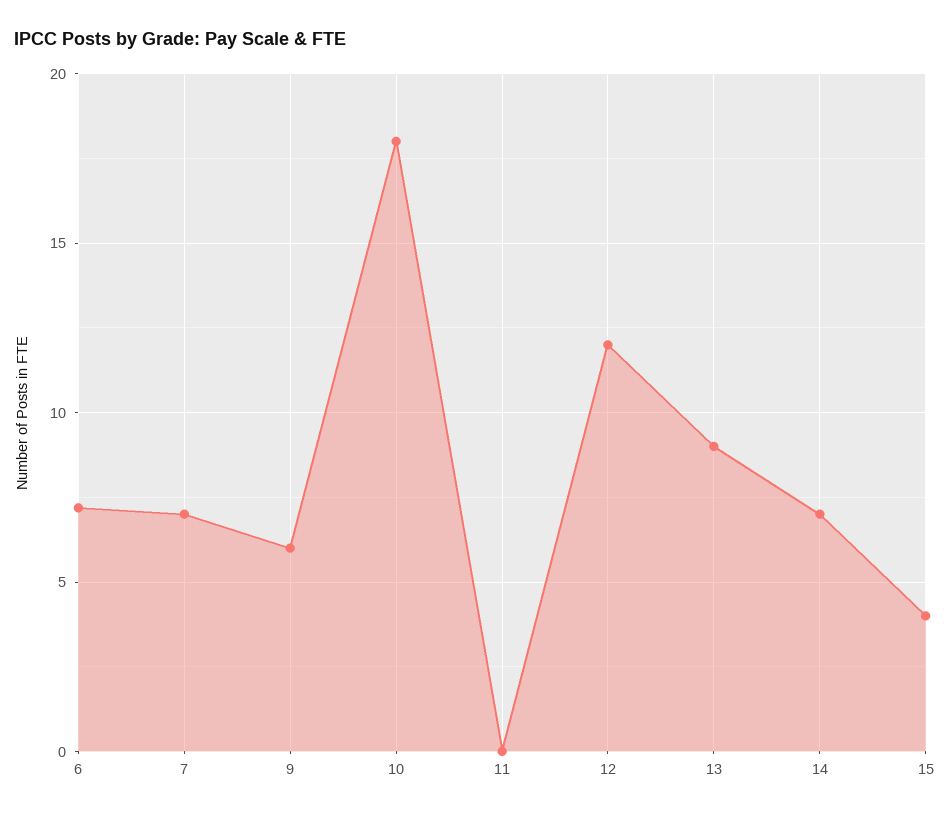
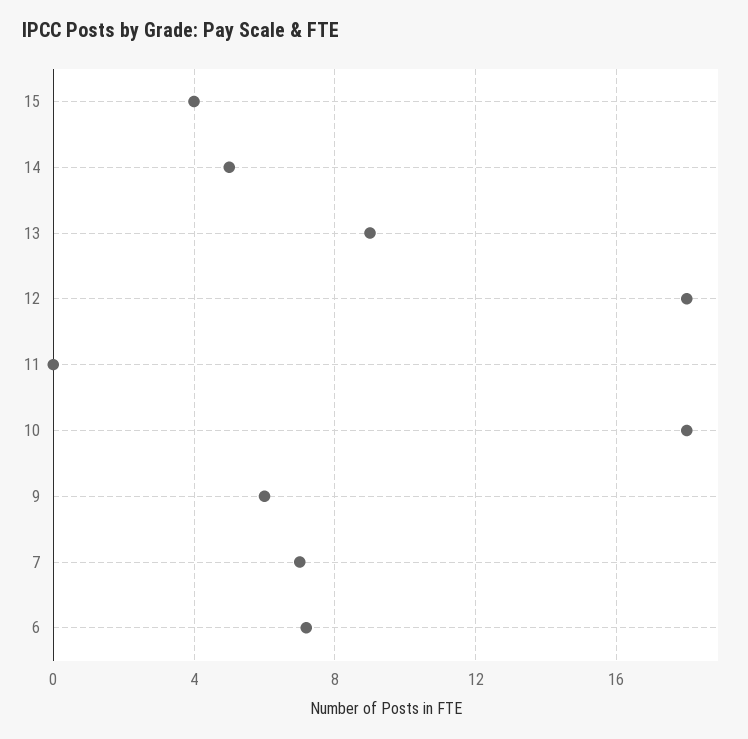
  {
    "6": 7,
    "7": 7,
    "9": 6,
    "10": 18,
    "11": 0,
-   "12": 12,
+   "12": 18,
    "13": 9,
-   "14": 7,
+   "14": 5,
    "15": 4
  }

